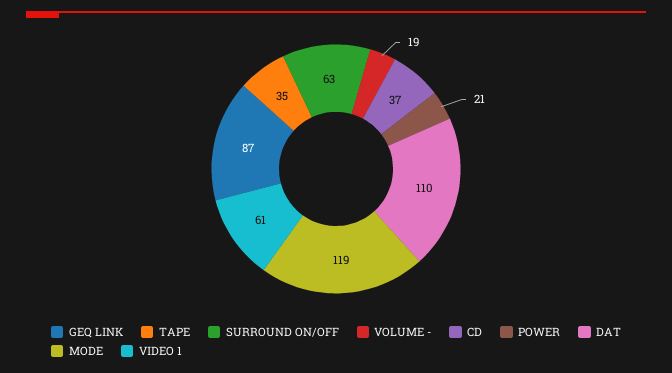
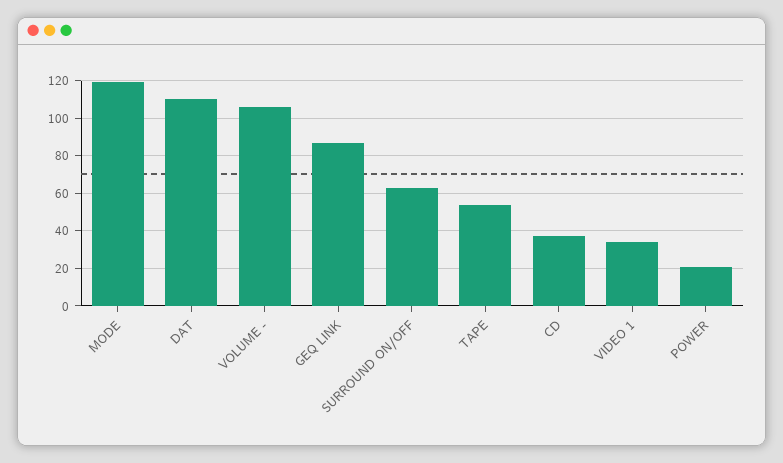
  {
    "GEQ LINK": 87,
-   "TAPE": 35,
+   "TAPE": 55,
    "SURROUND ON/OFF": 63,
-   "VOLUME -": 19,
+   "VOLUME -": 105,
    "CD": 37,
    "POWER": 21,
    "DAT": 110,
    "MODE": 119,
-   "VIDEO 1": 61
+   "VIDEO 1": 35
  }

